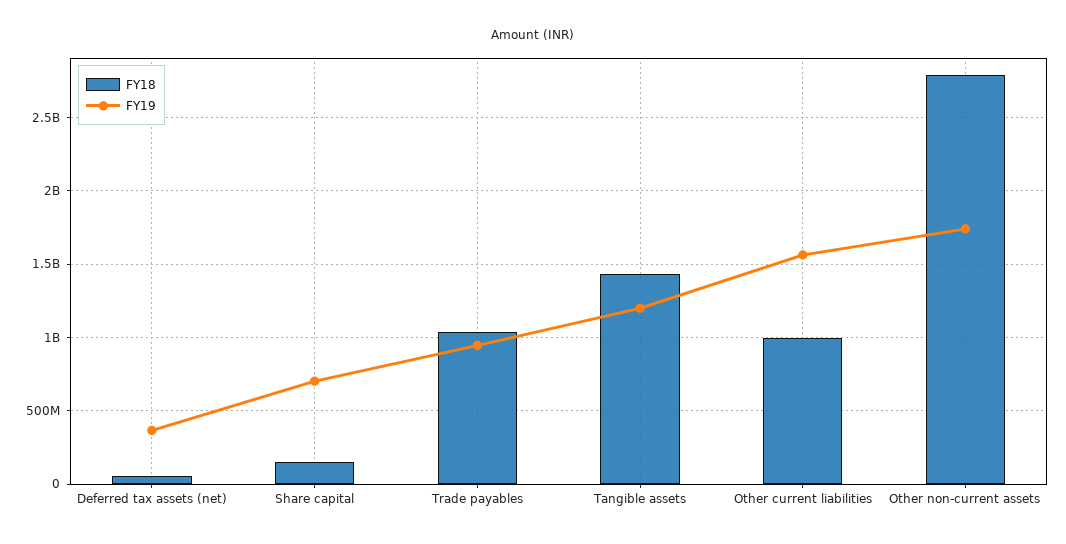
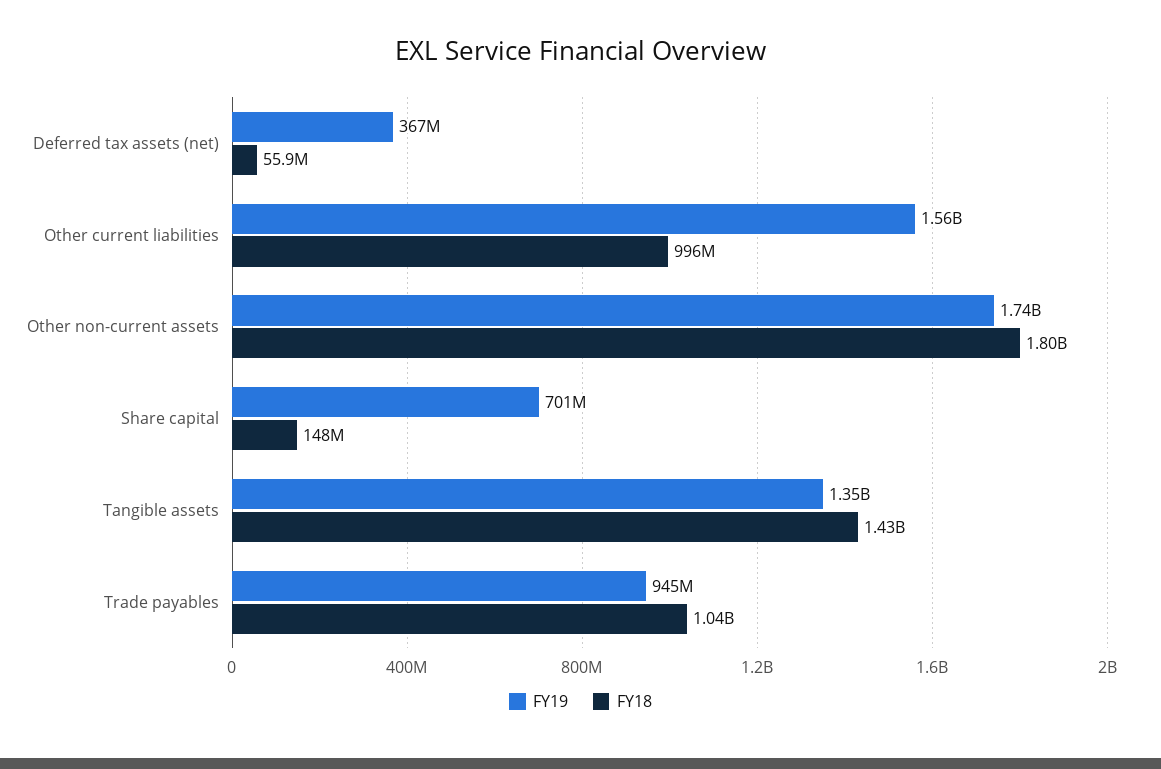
  {
    "FY18": {
      "Deferred tax assets (net)": 55900000,
      "Share capital": 148000000,
      "Trade payables": 1040000000,
      "Tangible assets": 1430000000,
      "Other current liabilities": 996000000,
-     "Other non-current assets": 2800000000
+     "Other non-current assets": 1800000000
    },
    "FY19": {
      "Deferred tax assets (net)": 367000000,
      "Share capital": 701000000,
      "Trade payables": 945000000,
-     "Tangible assets": 1200000000,
+     "Tangible assets": 1350000000,
      "Other current liabilities": 1560000000,
      "Other non-current assets": 1740000000
    }
  }

